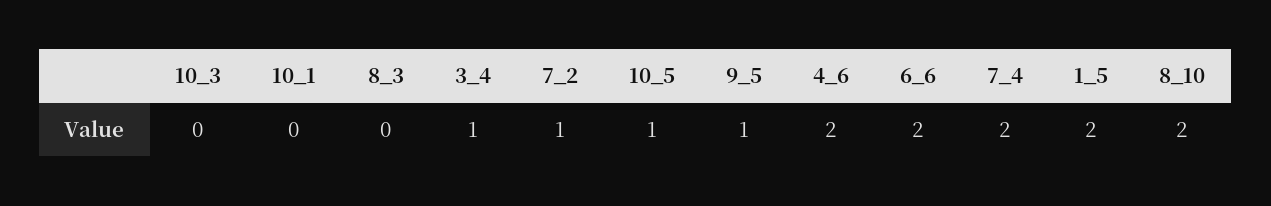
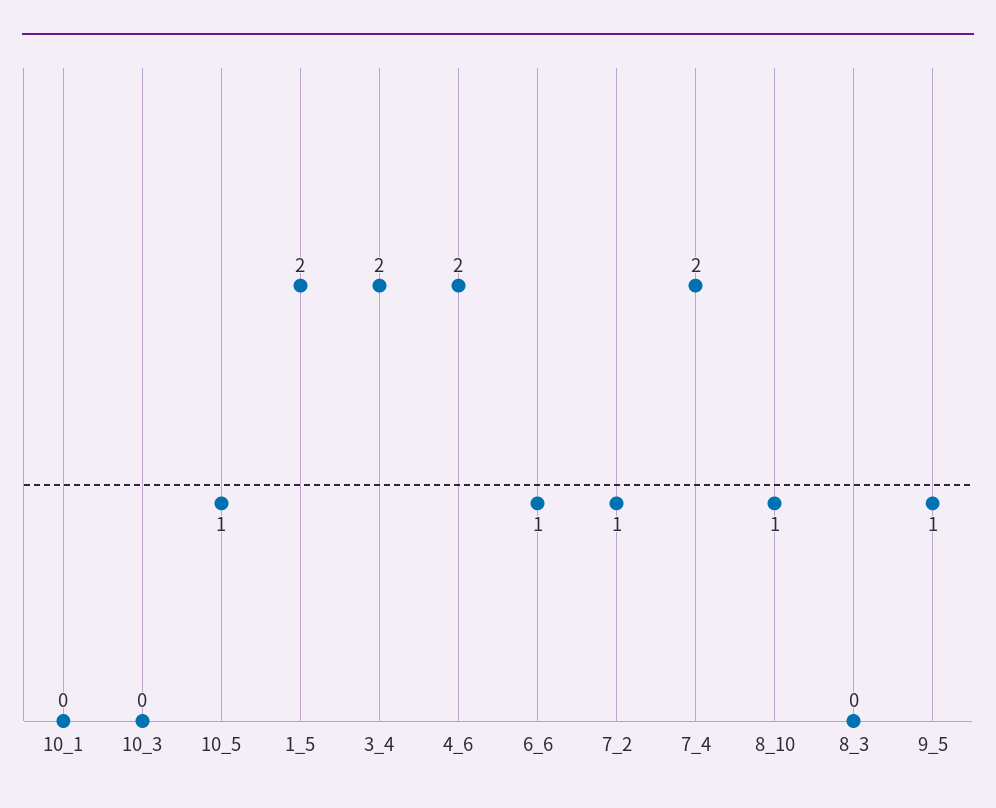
  {
    "10_3": 0,
    "10_1": 0,
    "8_3": 0,
-   "3_4": 1,
+   "3_4": 2,
    "7_2": 1,
    "10_5": 1,
    "9_5": 1,
    "4_6": 2,
-   "6_6": 2,
+   "6_6": 1,
    "7_4": 2,
    "1_5": 2,
-   "8_10": 2
+   "8_10": 1
  }

